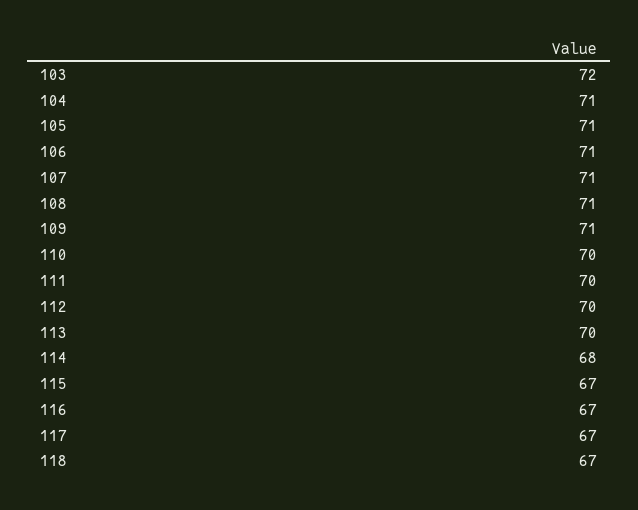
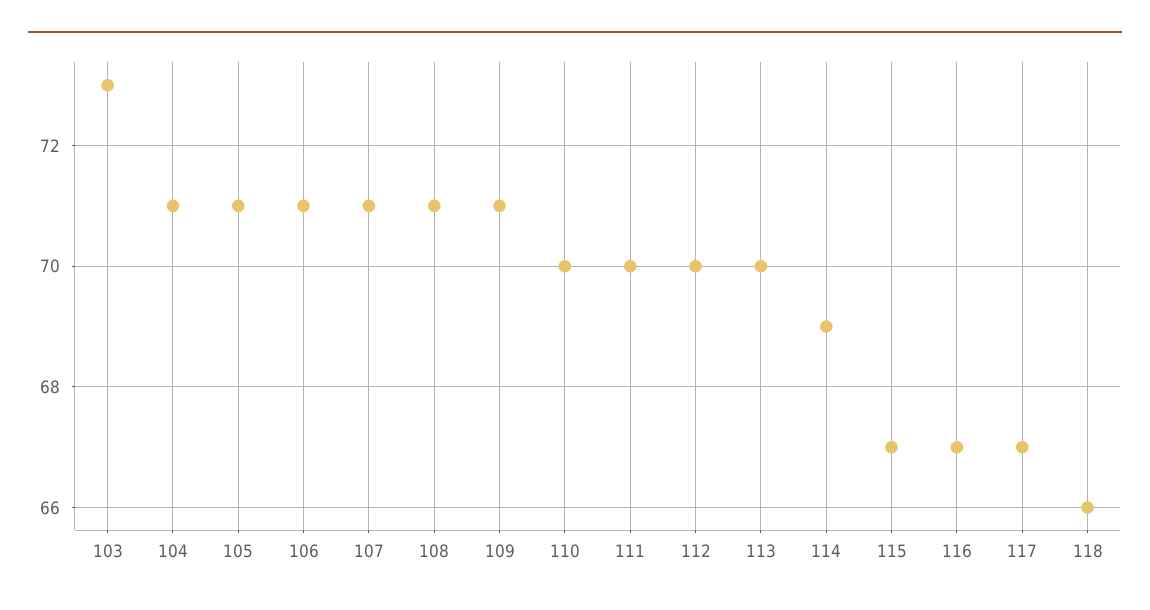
  {
-   "103": 72,
+   "103": 73,
    "104": 71,
    "105": 71,
    "106": 71,
    "107": 71,
    "108": 71,
    "109": 71,
    "110": 70,
    "111": 70,
    "112": 70,
    "113": 70,
-   "114": 68,
+   "114": 69,
    "115": 67,
    "116": 67,
    "117": 67,
-   "118": 67
+   "118": 66
  }

